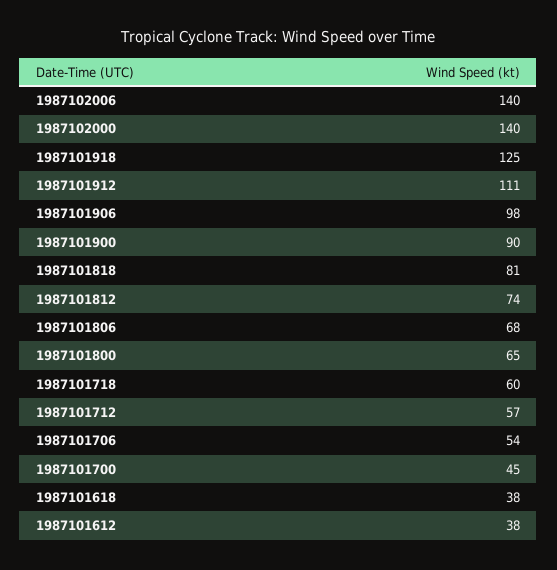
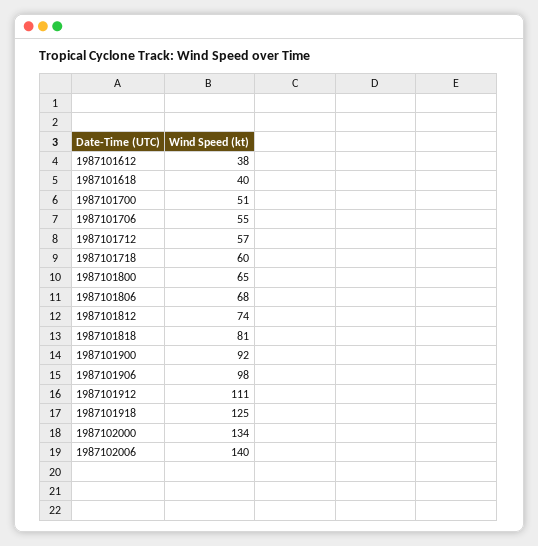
  {
    "1987102006": 140,
-   "1987102000": 140,
+   "1987102000": 134,
    "1987101918": 125,
    "1987101912": 111,
    "1987101906": 98,
-   "1987101900": 90,
+   "1987101900": 92,
    "1987101818": 81,
    "1987101812": 74,
    "1987101806": 68,
    "1987101800": 65,
    "1987101718": 60,
    "1987101712": 57,
-   "1987101706": 54,
+   "1987101706": 55,
-   "1987101700": 45,
+   "1987101700": 51,
-   "1987101618": 38,
+   "1987101618": 40,
    "1987101612": 38
  }

